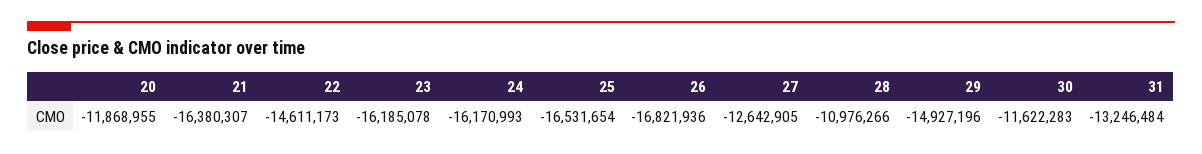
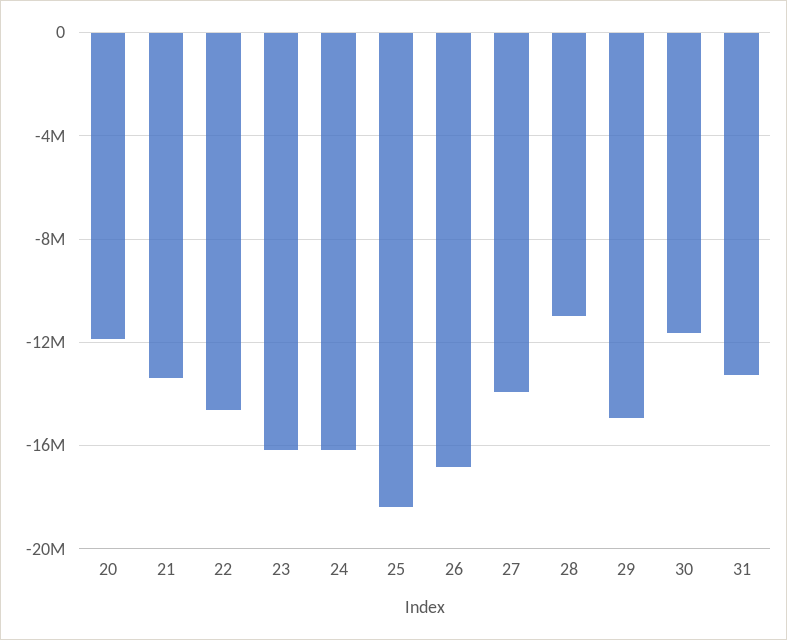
  {
    "20": -11868955,
-   "21": -16380307,
+   "21": -13500000,
    "22": -14611173,
    "23": -16185078,
    "24": -16170993,
-   "25": -16531654,
+   "25": -18500000,
    "26": -16821936,
-   "27": -12642905,
+   "27": -14000000,
    "28": -10976266,
    "29": -14927196,
    "30": -11622283,
    "31": -13246484
  }

